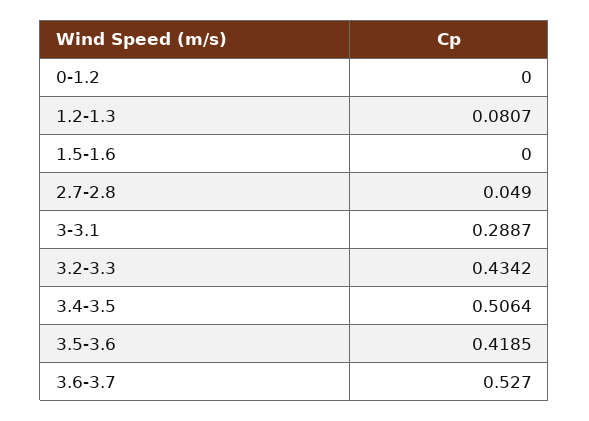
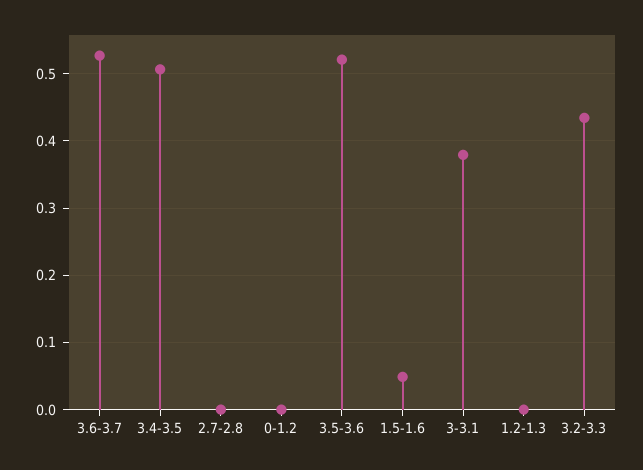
  {
    "0-1.2": 0,
-   "1.2-1.3": 0.0807,
+   "1.2-1.3": 0,
-   "1.5-1.6": 0,
+   "1.5-1.6": 0.05,
-   "2.7-2.8": 0.049,
+   "2.7-2.8": 0,
-   "3-3.1": 0.2887,
+   "3-3.1": 0.38,
    "3.2-3.3": 0.4342,
    "3.4-3.5": 0.5064,
-   "3.5-3.6": 0.4185,
+   "3.5-3.6": 0.52,
    "3.6-3.7": 0.527
  }

